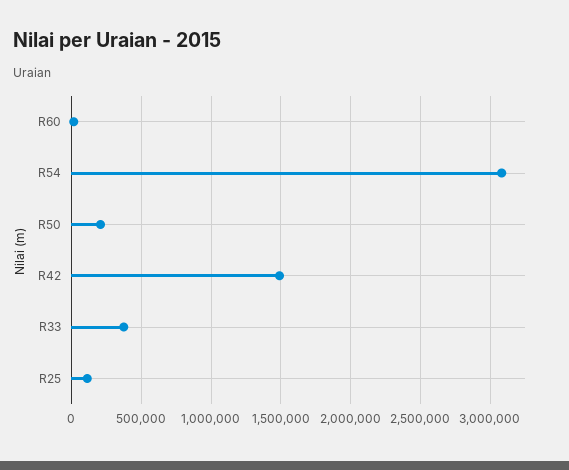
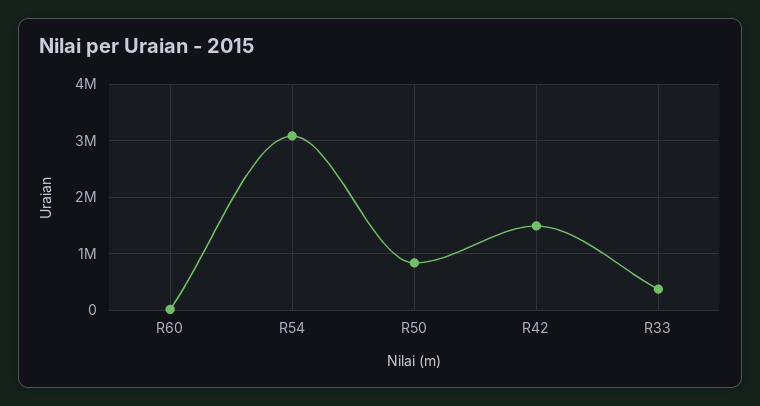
  {
    "R60": 0,
    "R54": 3100000,
-   "R50": 200000,
+   "R50": 800000,
    "R42": 1500000,
-   "R33": 400000,
+   "R33": 400000
-   "R25": 100000
  }

